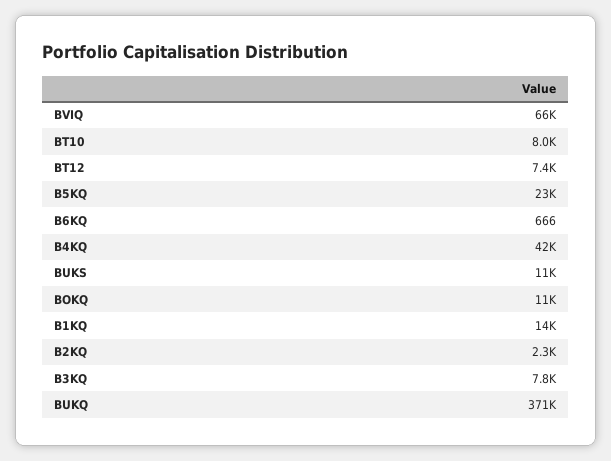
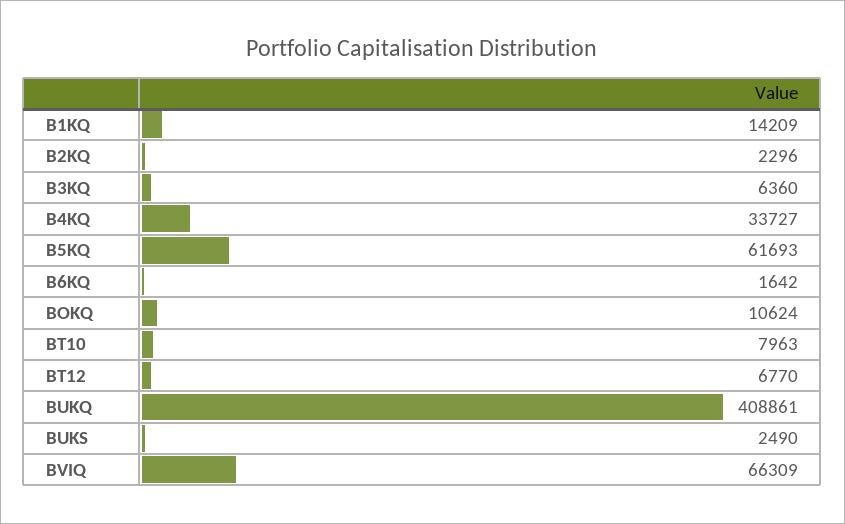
  {
    "BVIQ": 66309,
    "BT10": 7963,
-   "BT12": 7400,
+   "BT12": 6770,
-   "B5KQ": 23000,
+   "B5KQ": 61693,
-   "B6KQ": 666,
+   "B6KQ": 1642,
-   "B4KQ": 42000,
+   "B4KQ": 33727,
-   "BUKS": 11000,
+   "BUKS": 2490,
    "BOKQ": 10624,
    "B1KQ": 14209,
    "B2KQ": 2296,
-   "B3KQ": 7800,
+   "B3KQ": 6360,
-   "BUKQ": 371000
+   "BUKQ": 408861
  }

